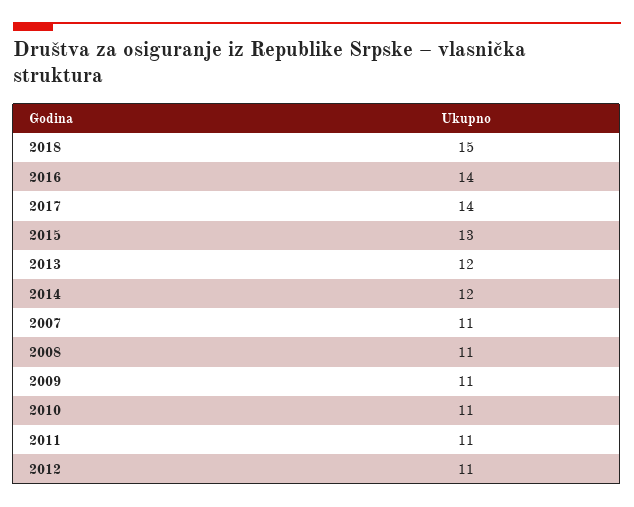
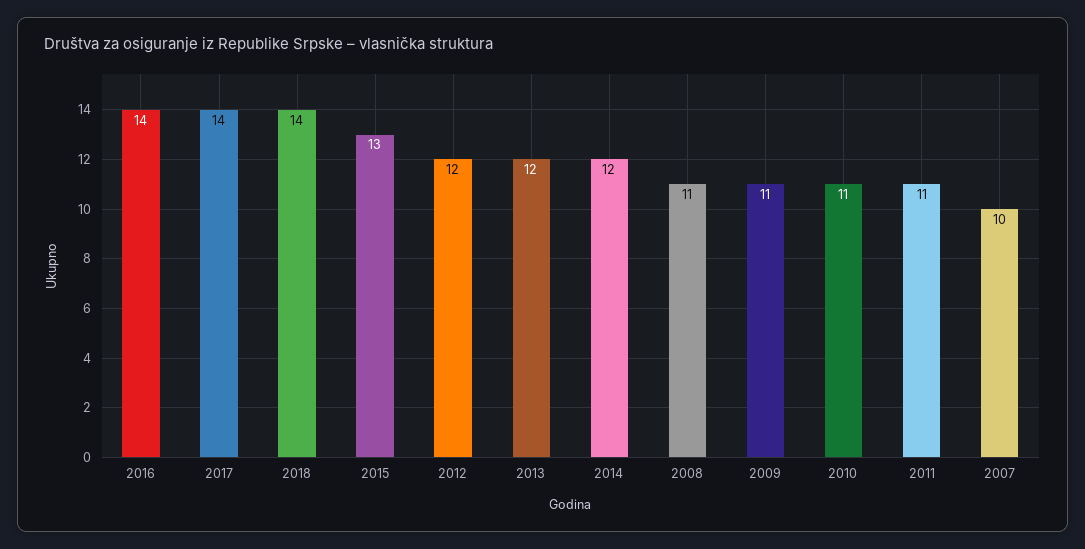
  {
-   "2018": 15,
+   "2018": 14,
    "2016": 14,
    "2017": 14,
    "2015": 13,
    "2013": 12,
    "2014": 12,
-   "2007": 11,
+   "2007": 10,
    "2008": 11,
    "2009": 11,
    "2010": 11,
    "2011": 11,
-   "2012": 11
+   "2012": 12
  }

